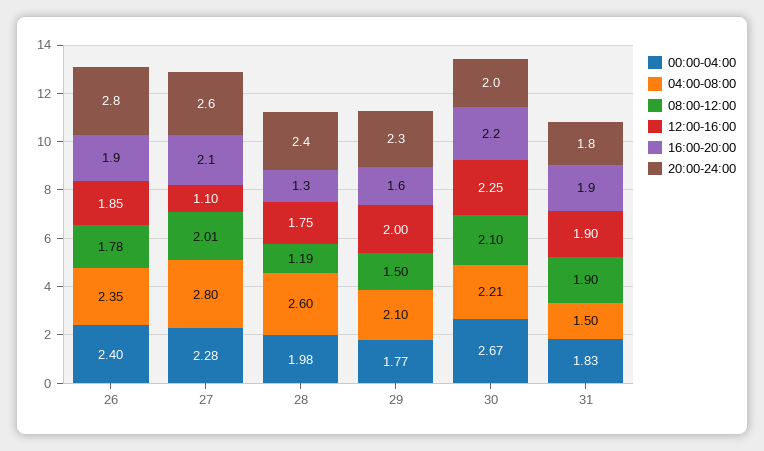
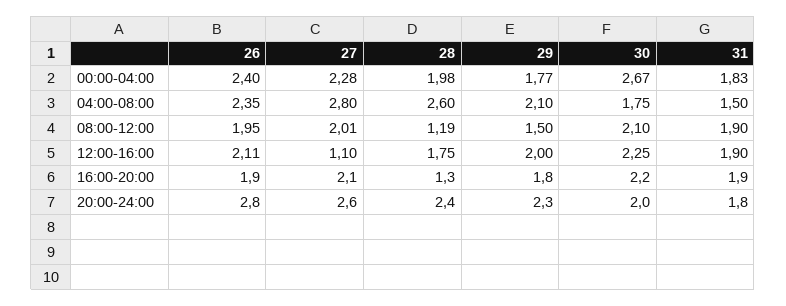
  {
    "00:00-04:00": {
      "26": 2.4,
      "27": 2.28,
      "28": 1.98,
      "29": 1.77,
      "30": 2.67,
      "31": 1.83
    },
    "04:00-08:00": {
      "26": 2.35,
      "27": 2.8,
      "28": 2.6,
      "29": 2.1,
-     "30": 2.21,
+     "30": 1.75,
      "31": 1.5
    },
    "08:00-12:00": {
-     "26": 1.78,
+     "26": 1.95,
      "27": 2.01,
      "28": 1.19,
      "29": 1.5,
      "30": 2.1,
      "31": 1.9
    },
    "12:00-16:00": {
-     "26": 1.85,
+     "26": 2.11,
      "27": 1.1,
      "28": 1.75,
      "29": 2,
      "30": 2.25,
      "31": 1.9
    },
    "16:00-20:00": {
      "26": 1.9,
      "27": 2.1,
      "28": 1.3,
-     "29": 1.6,
+     "29": 1.8,
      "30": 2.2,
      "31": 1.9
    },
    "20:00-24:00": {
      "26": 2.8,
      "27": 2.6,
      "28": 2.4,
      "29": 2.3,
      "30": 2,
      "31": 1.8
    }
  }

